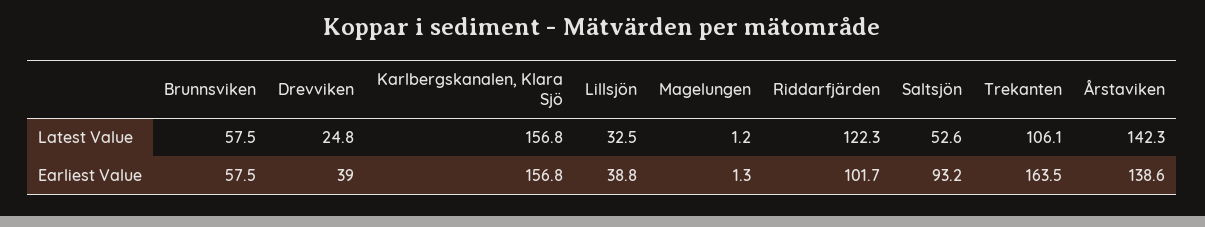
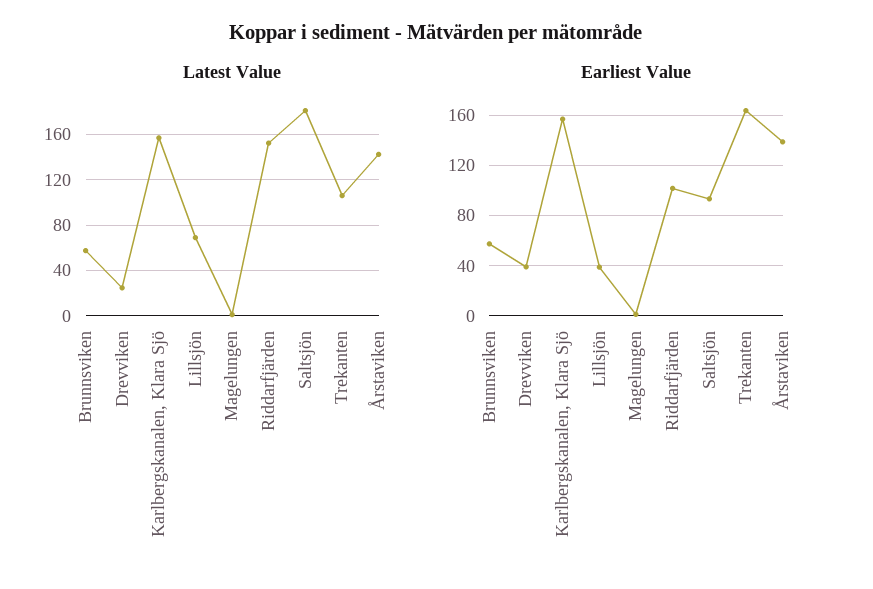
  {
    "Latest Value": {
      "Brunnsviken": 57.5,
      "Drevviken": 24.8,
      "Karlbergskanalen, Klara Sjö": 156.8,
-     "Lillsjön": 32.5,
+     "Lillsjön": 70,
      "Magelungen": 1.2,
-     "Riddarfjärden": 122.3,
+     "Riddarfjärden": 150,
-     "Saltsjön": 52.6,
+     "Saltsjön": 180,
      "Trekanten": 106.1,
      "Årstaviken": 142.3
    },
    "Earliest Value": {
      "Brunnsviken": 57.5,
      "Drevviken": 39,
      "Karlbergskanalen, Klara Sjö": 156.8,
      "Lillsjön": 38.8,
      "Magelungen": 1.3,
      "Riddarfjärden": 101.7,
      "Saltsjön": 93.2,
      "Trekanten": 163.5,
      "Årstaviken": 138.6
    }
  }

